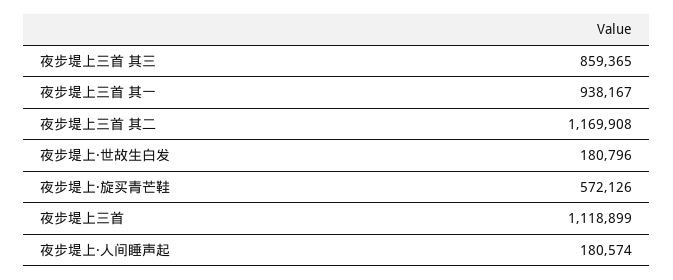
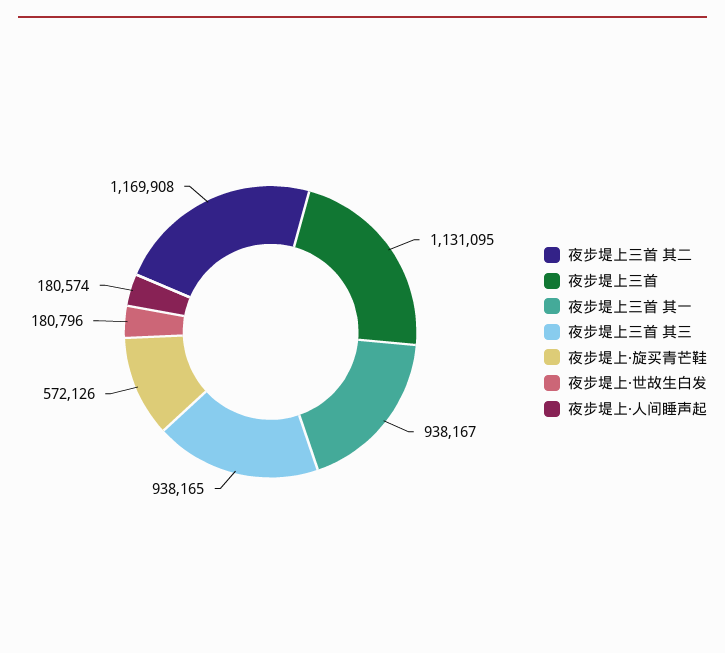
  {
-   "夜步堤上三首 其三": 859365,
+   "夜步堤上三首 其三": 938165,
    "夜步堤上三首 其一": 938167,
    "夜步堤上三首 其二": 1169908,
    "夜步堤上·世故生白发": 180796,
    "夜步堤上·旋买青芒鞋": 572126,
-   "夜步堤上三首": 1118899,
+   "夜步堤上三首": 1131095,
    "夜步堤上·人间睡声起": 180574
  }

